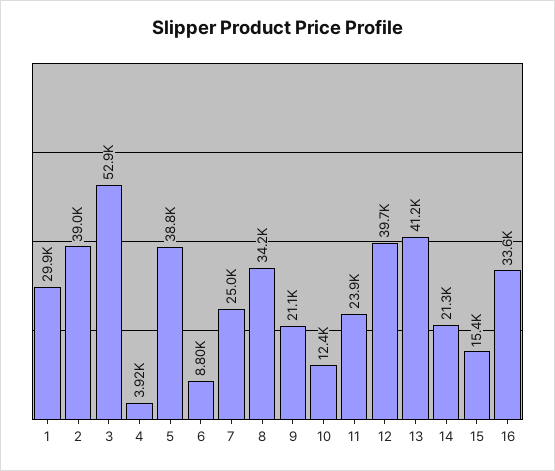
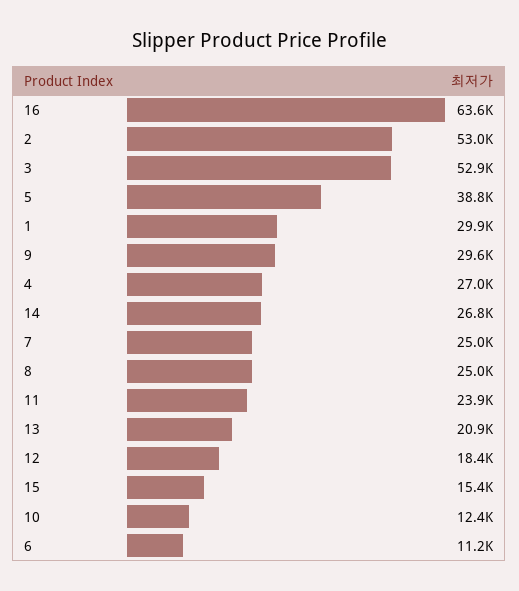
  {
    "1": 29900,
-   "2": 39000,
+   "2": 53000,
    "3": 52900,
-   "4": 3920,
+   "4": 27000,
    "5": 38800,
-   "6": 8800,
+   "6": 11200,
    "7": 25000,
-   "8": 34200,
+   "8": 25000,
-   "9": 21100,
+   "9": 29600,
    "10": 12400,
    "11": 23900,
-   "12": 39700,
+   "12": 18400,
-   "13": 41200,
+   "13": 20900,
-   "14": 21300,
+   "14": 26800,
    "15": 15400,
-   "16": 33600
+   "16": 63600
  }

